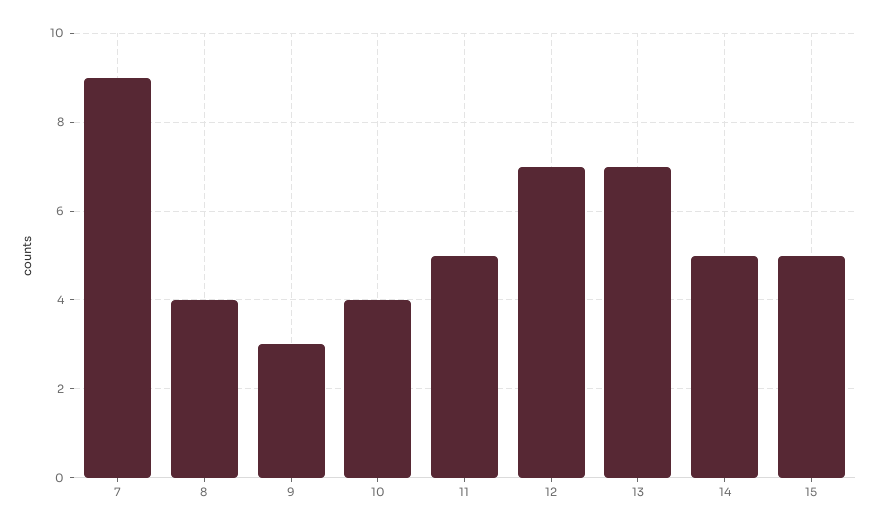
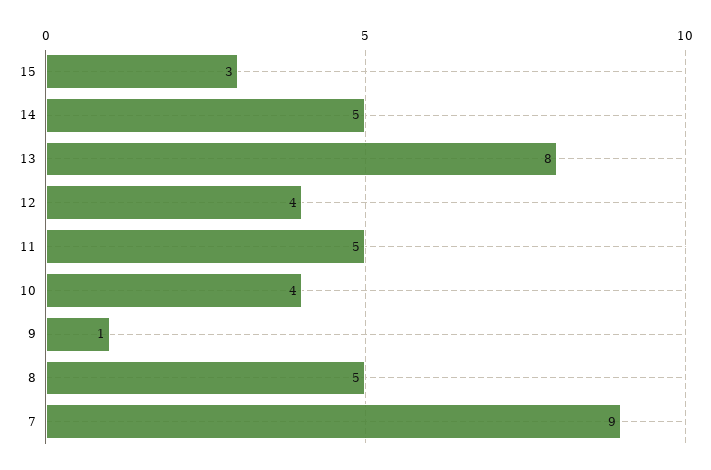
  {
    "7": 9,
-   "8": 4,
+   "8": 5,
-   "9": 3,
+   "9": 1,
    "10": 4,
    "11": 5,
-   "12": 7,
+   "12": 4,
-   "13": 7,
+   "13": 8,
    "14": 5,
-   "15": 5
+   "15": 3
  }

